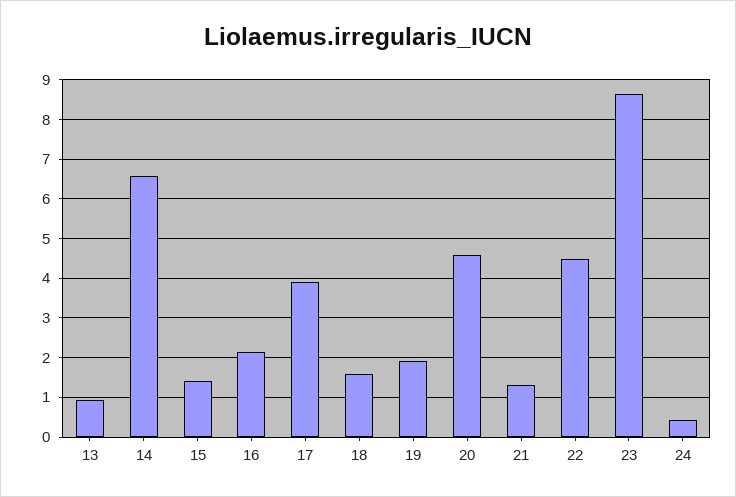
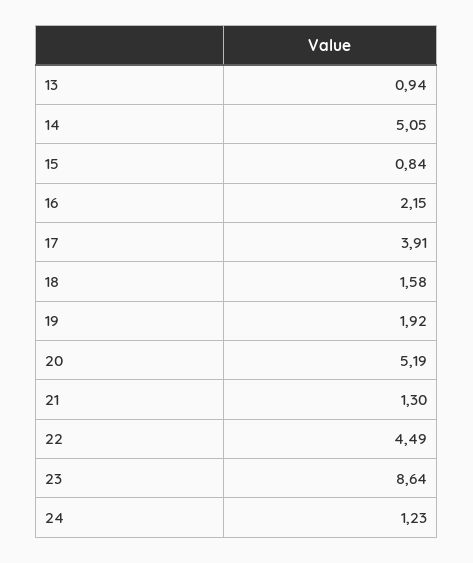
  {
    "13": 0.94,
-   "14": 6.6,
+   "14": 5.05,
-   "15": 1.4,
+   "15": 0.84,
    "16": 2.15,
    "17": 3.91,
    "18": 1.58,
    "19": 1.92,
-   "20": 4.6,
+   "20": 5.19,
    "21": 1.3,
    "22": 4.49,
    "23": 8.64,
-   "24": 0.4
+   "24": 1.23
  }

